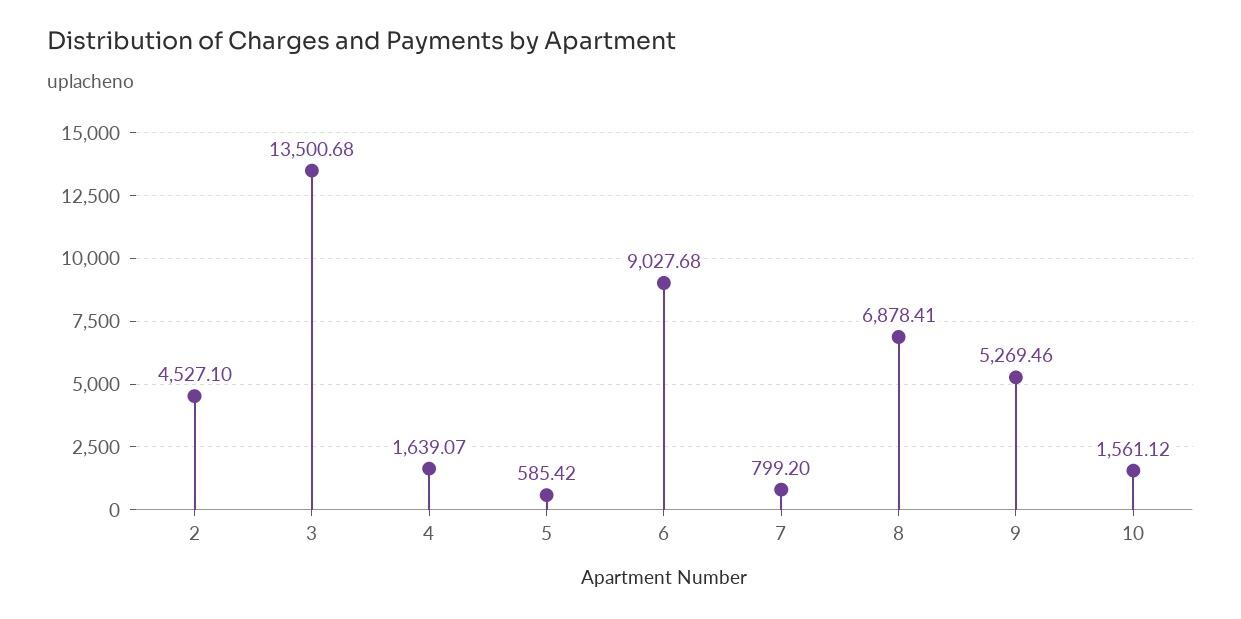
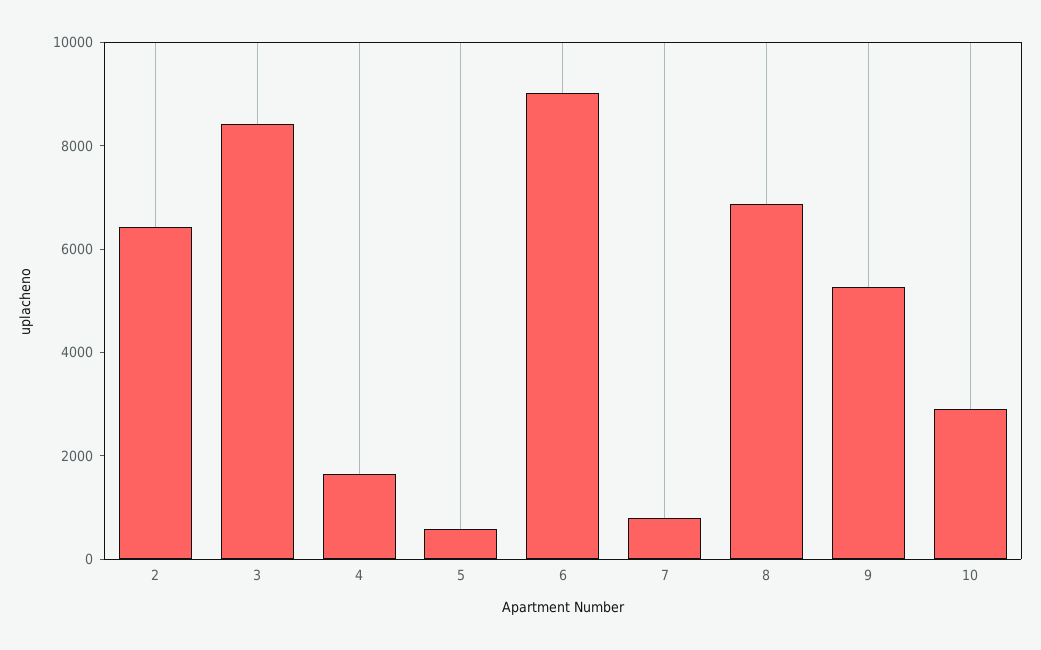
  {
-   "2": 4527.1,
+   "2": 6500,
-   "3": 13500.68,
+   "3": 8500,
    "4": 1639.07,
    "5": 585.42,
    "6": 9027.68,
    "7": 799.2,
    "8": 6878.41,
    "9": 5269.46,
-   "10": 1561.12
+   "10": 3000
  }

